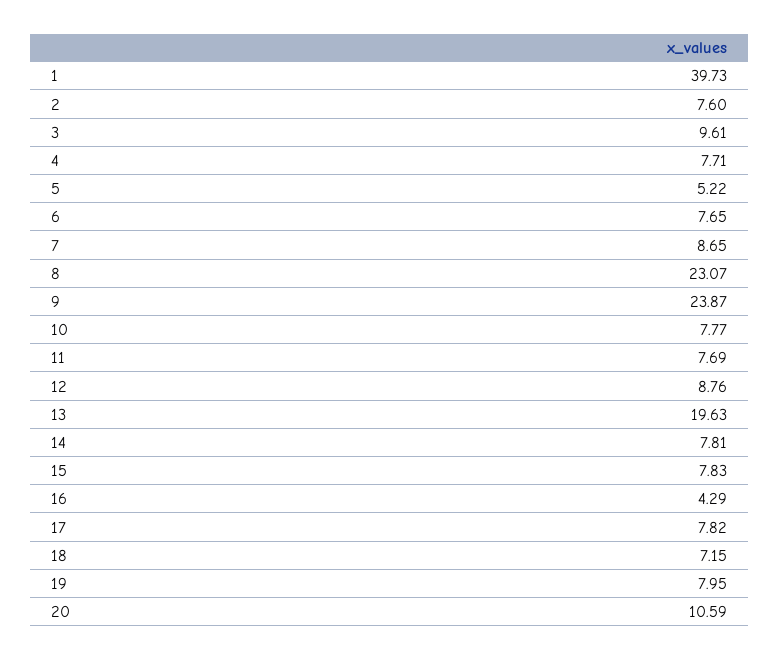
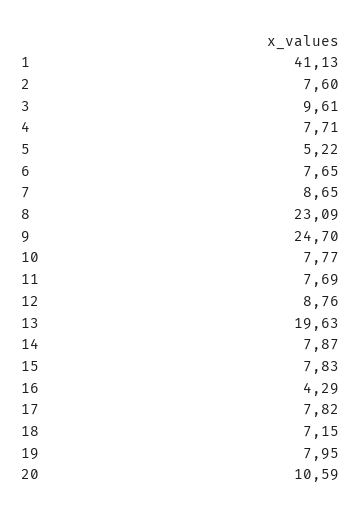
  {
-   "1": 39.73,
+   "1": 41.13,
    "2": 7.6,
    "3": 9.61,
    "4": 7.71,
    "5": 5.22,
    "6": 7.65,
    "7": 8.65,
-   "8": 23.07,
+   "8": 23.09,
-   "9": 23.87,
+   "9": 24.7,
    "10": 7.77,
    "11": 7.69,
    "12": 8.76,
    "13": 19.63,
-   "14": 7.81,
+   "14": 7.87,
    "15": 7.83,
    "16": 4.29,
    "17": 7.82,
    "18": 7.15,
    "19": 7.95,
    "20": 10.59
  }

